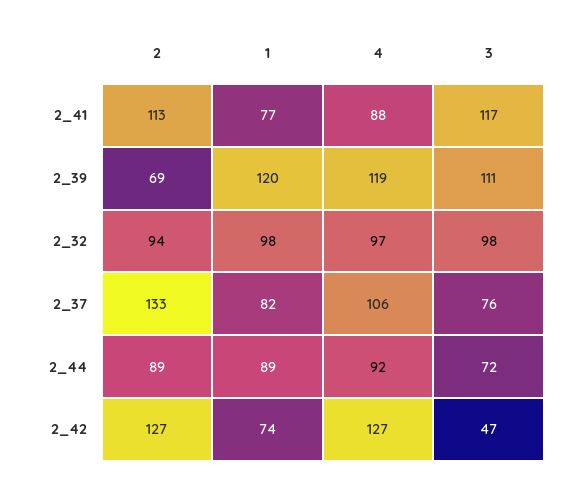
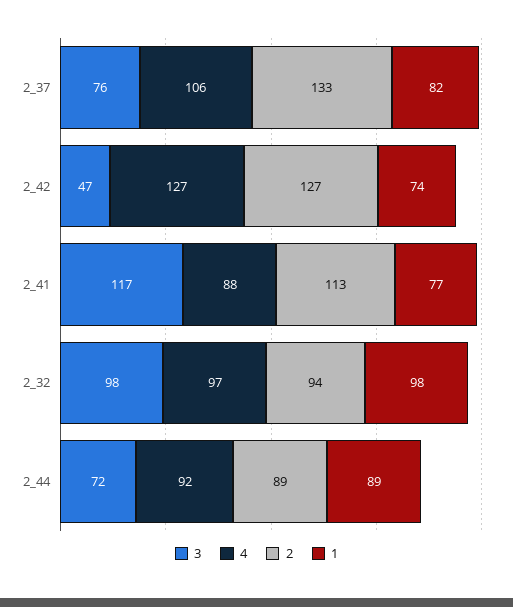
  {
    "2": {
      "2_41": 113,
-     "2_39": 69,
      "2_32": 94,
      "2_37": 133,
      "2_44": 89,
      "2_42": 127
    },
    "1": {
      "2_41": 77,
-     "2_39": 120,
      "2_32": 98,
      "2_37": 82,
      "2_44": 89,
      "2_42": 74
    },
    "4": {
      "2_41": 88,
-     "2_39": 119,
      "2_32": 97,
      "2_37": 106,
      "2_44": 92,
      "2_42": 127
    },
    "3": {
      "2_41": 117,
-     "2_39": 111,
      "2_32": 98,
      "2_37": 76,
      "2_44": 72,
      "2_42": 47
    }
  }

